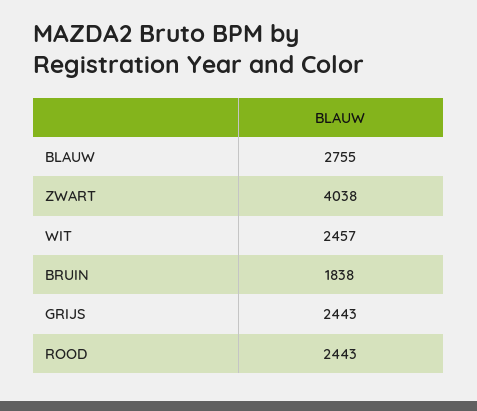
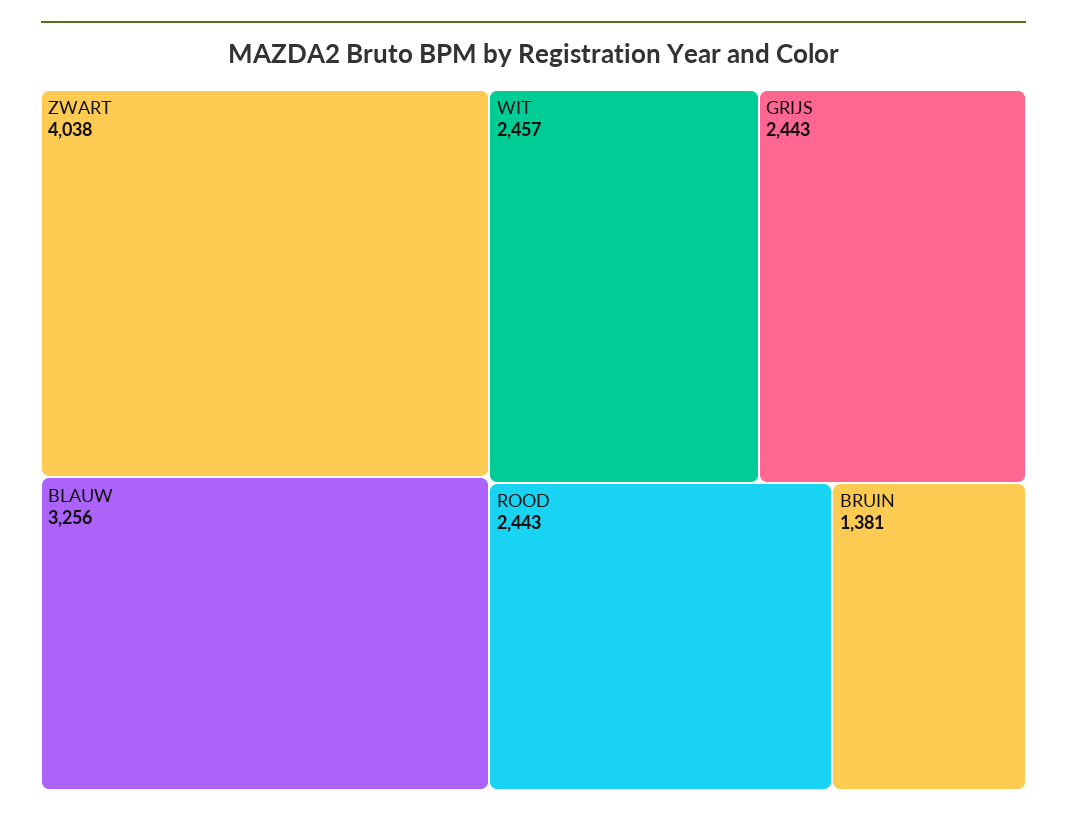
  {
-   "BLAUW": 2755,
+   "BLAUW": 3256,
    "ZWART": 4038,
    "WIT": 2457,
-   "BRUIN": 1838,
+   "BRUIN": 1381,
    "GRIJS": 2443,
    "ROOD": 2443
  }

